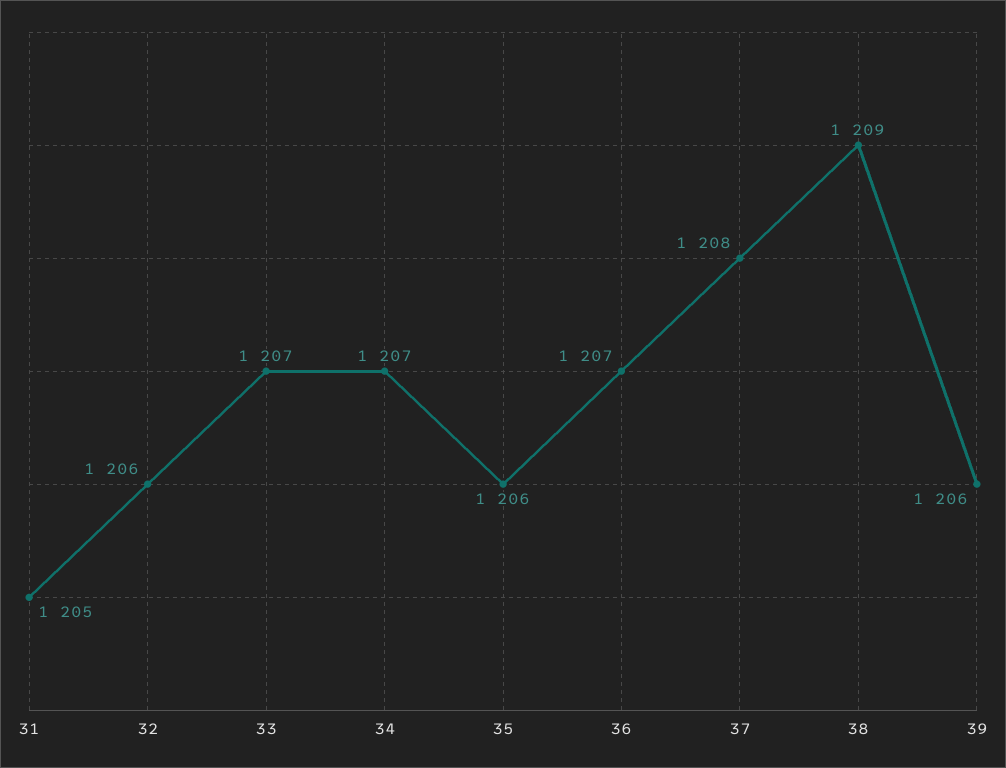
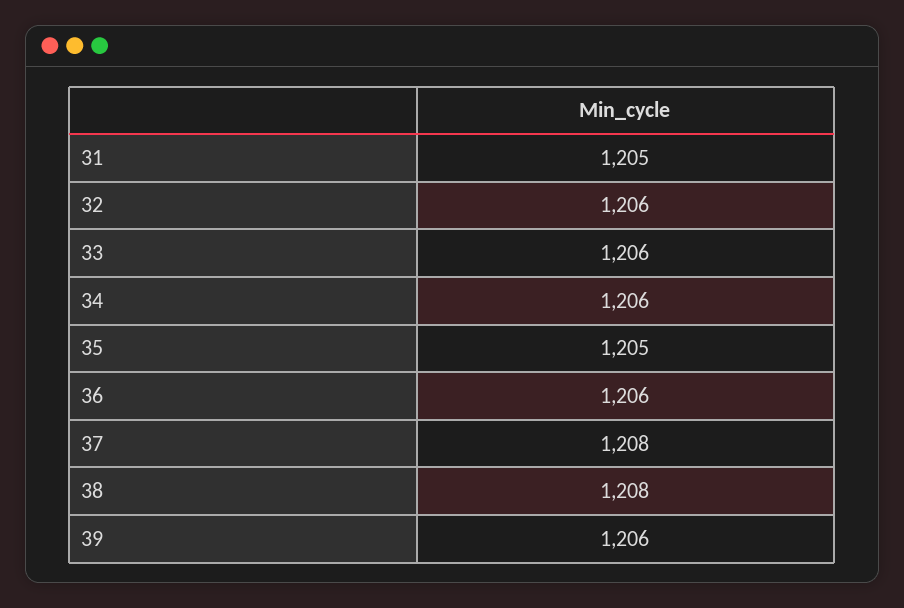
  {
    "31": 1205,
    "32": 1206,
-   "33": 1207,
+   "33": 1206,
-   "34": 1207,
+   "34": 1206,
-   "35": 1206,
+   "35": 1205,
-   "36": 1207,
+   "36": 1206,
    "37": 1208,
-   "38": 1209,
+   "38": 1208,
    "39": 1206
  }

